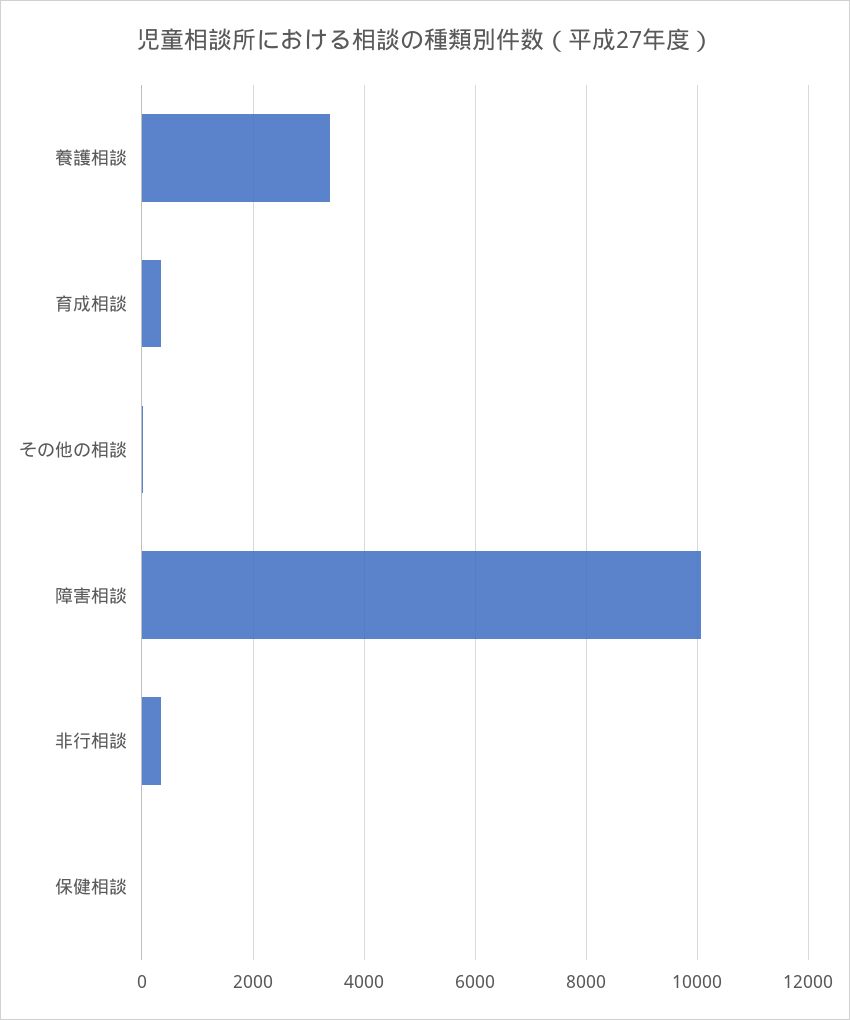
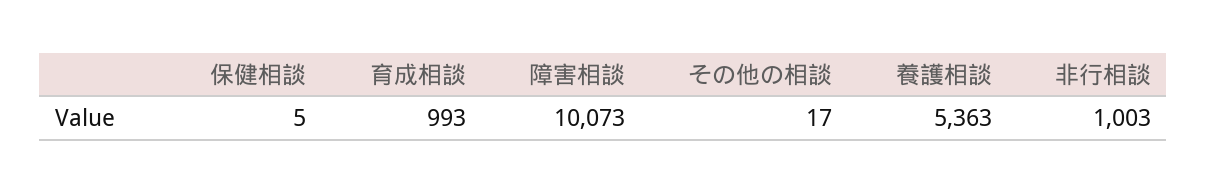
  {
-   "養護相談": 3400,
+   "養護相談": 5363,
-   "育成相談": 400,
+   "育成相談": 993,
    "その他の相談": 17,
    "障害相談": 10073,
-   "非行相談": 400,
+   "非行相談": 1003,
    "保健相談": 5
  }

